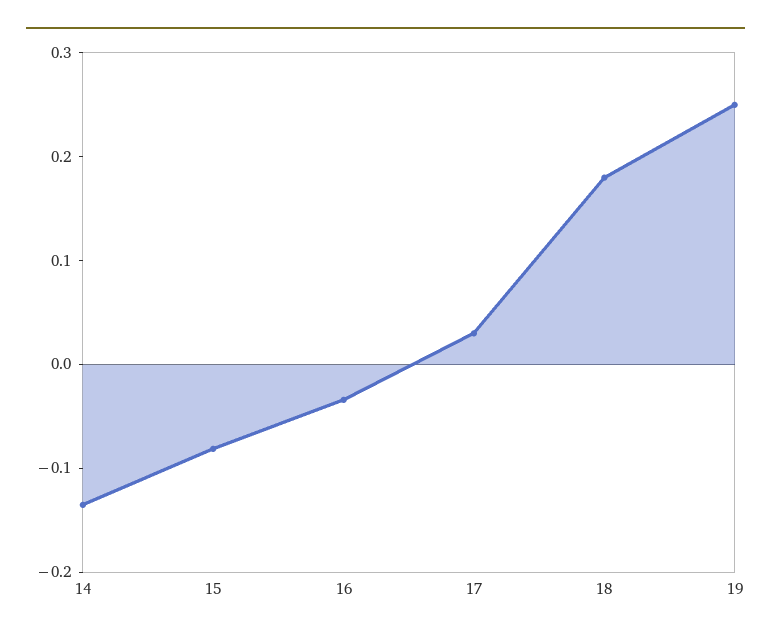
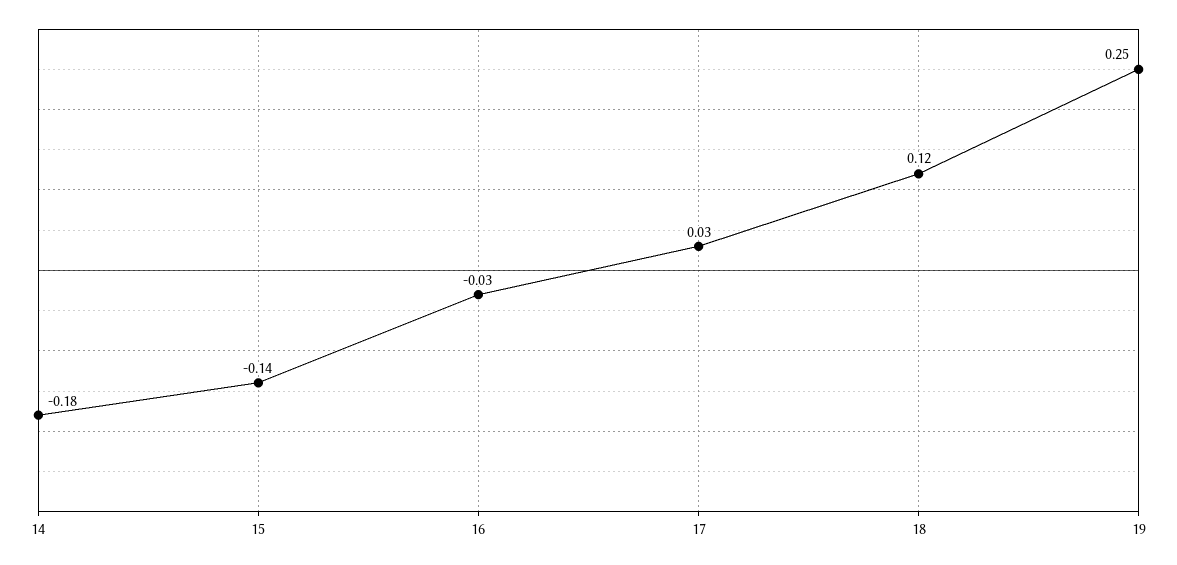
  {
-   "14": -0.14,
+   "14": -0.18,
-   "15": -0.08,
+   "15": -0.14,
    "16": -0.03,
    "17": 0.03,
-   "18": 0.18,
+   "18": 0.12,
    "19": 0.25
  }

